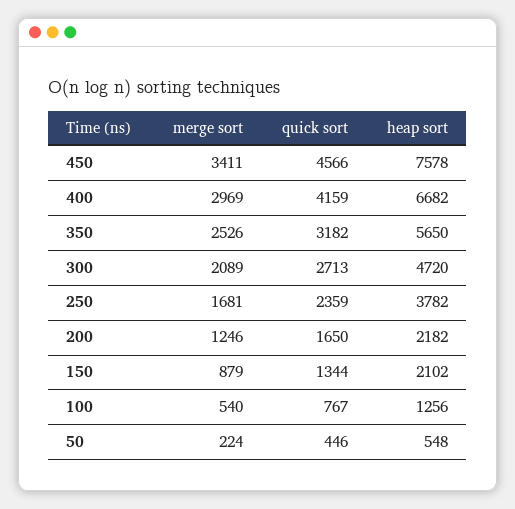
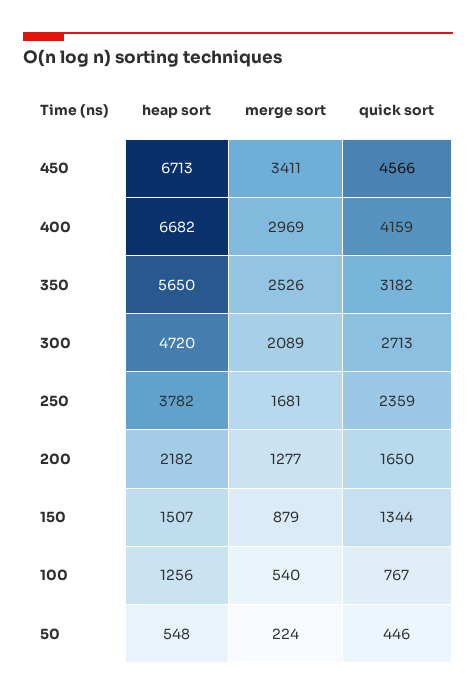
  {
    "merge sort": {
      "450": 3411,
      "400": 2969,
      "350": 2526,
      "300": 2089,
      "250": 1681,
-     "200": 1246,
+     "200": 1277,
      "150": 879,
      "100": 540,
      "50": 224
    },
    "quick sort": {
      "450": 4566,
      "400": 4159,
      "350": 3182,
      "300": 2713,
      "250": 2359,
      "200": 1650,
      "150": 1344,
      "100": 767,
      "50": 446
    },
    "heap sort": {
-     "450": 7578,
+     "450": 6713,
      "400": 6682,
      "350": 5650,
      "300": 4720,
      "250": 3782,
      "200": 2182,
-     "150": 2102,
+     "150": 1507,
      "100": 1256,
      "50": 548
    }
  }

